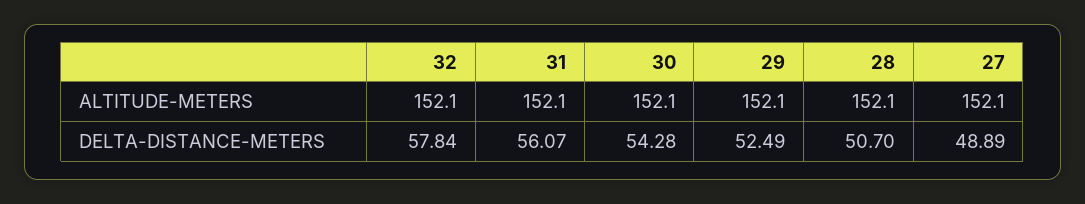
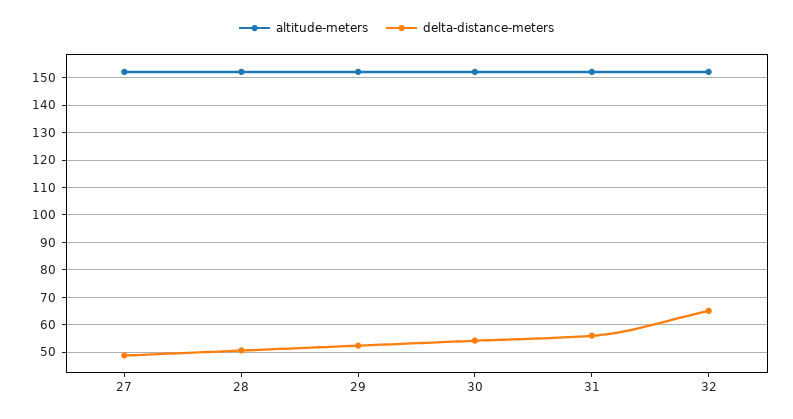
  {
    "ALTITUDE-METERS": {
      "32": 152.1,
      "31": 152.1,
      "30": 152.1,
      "29": 152.1,
      "28": 152.1,
      "27": 152.1
    },
    "DELTA-DISTANCE-METERS": {
-     "32": 57.84,
+     "32": 65,
      "31": 56.07,
      "30": 54.28,
      "29": 52.49,
      "28": 50.7,
      "27": 48.89
    }
  }

